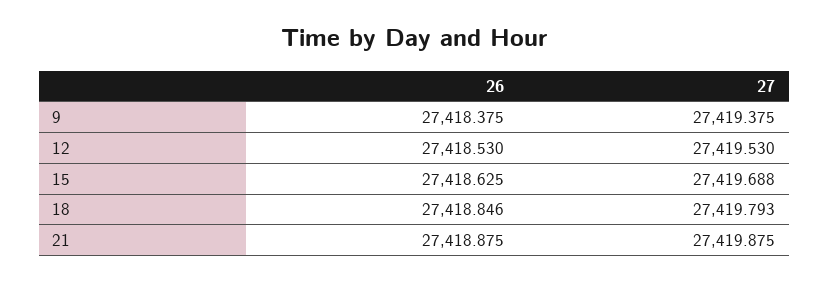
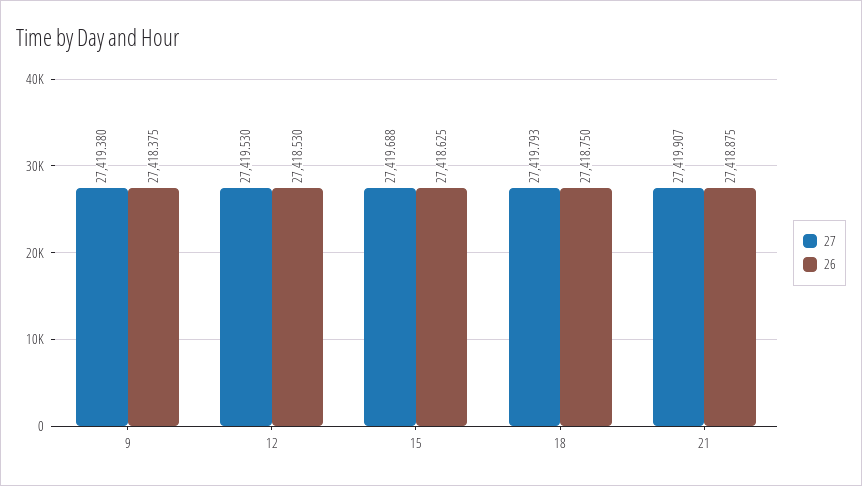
  {
    "26": {
      "9": 27418.375,
      "12": 27418.53,
      "15": 27418.625,
-     "18": 27418.846,
+     "18": 27418.75,
      "21": 27418.875
    },
    "27": {
-     "9": 27419.375,
+     "9": 27419.38,
      "12": 27419.53,
      "15": 27419.688,
      "18": 27419.793,
-     "21": 27419.875
+     "21": 27419.907
    }
  }

